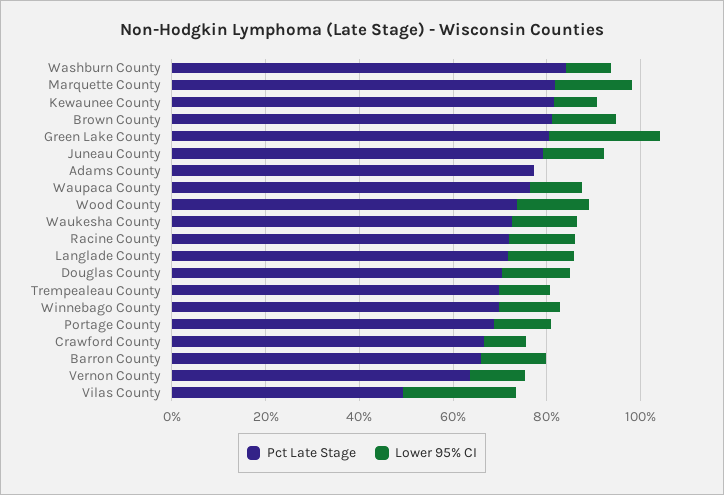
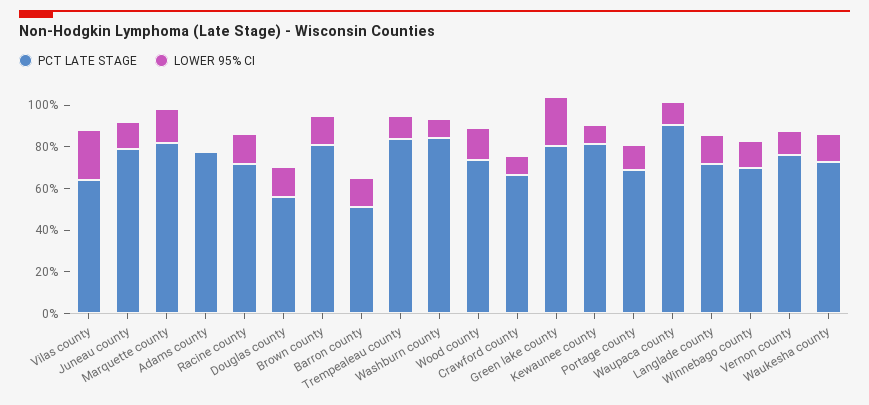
  {
    "Pct Late Stage": {
      "Washburn County": 85,
      "Marquette County": 80,
      "Kewaunee County": 80,
      "Brown County": 80,
      "Green Lake County": 80,
      "Juneau County": 80,
      "Adams County": 75,
-     "Waupaca County": 75,
+     "Waupaca County": 90,
      "Wood County": 75,
      "Waukesha County": 75,
      "Racine County": 70,
      "Langlade County": 70,
-     "Douglas County": 70,
+     "Douglas County": 55,
-     "Trempealeau County": 70,
+     "Trempealeau County": 85,
      "Winnebago County": 70,
      "Portage County": 70,
      "Crawford County": 65,
-     "Barron County": 65,
+     "Barron County": 50,
-     "Vernon County": 65,
+     "Vernon County": 75,
-     "Vilas County": 50
+     "Vilas County": 65
    },
    "Lower 95% CI": {
      "Washburn County": 10,
      "Marquette County": 15,
      "Kewaunee County": 10,
      "Brown County": 15,
      "Green Lake County": 25,
      "Juneau County": 15,
      "Adams County": 0,
      "Waupaca County": 10,
      "Wood County": 15,
      "Waukesha County": 15,
      "Racine County": 15,
      "Langlade County": 15,
      "Douglas County": 15,
      "Trempealeau County": 10,
      "Winnebago County": 15,
      "Portage County": 10,
      "Crawford County": 10,
      "Barron County": 15,
      "Vernon County": 10,
      "Vilas County": 25
    }
  }

